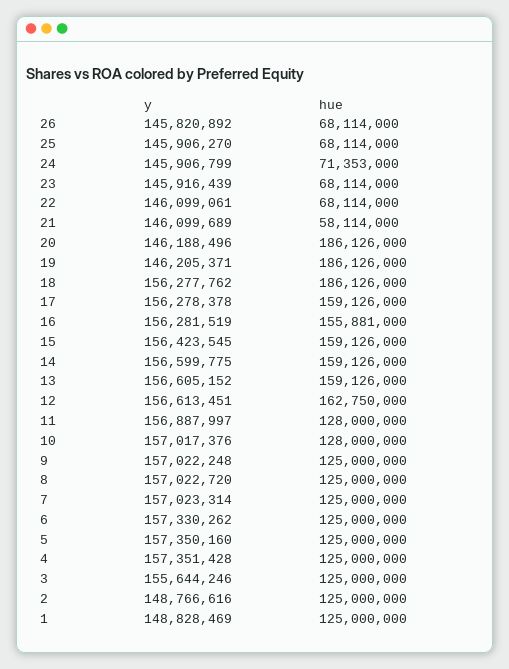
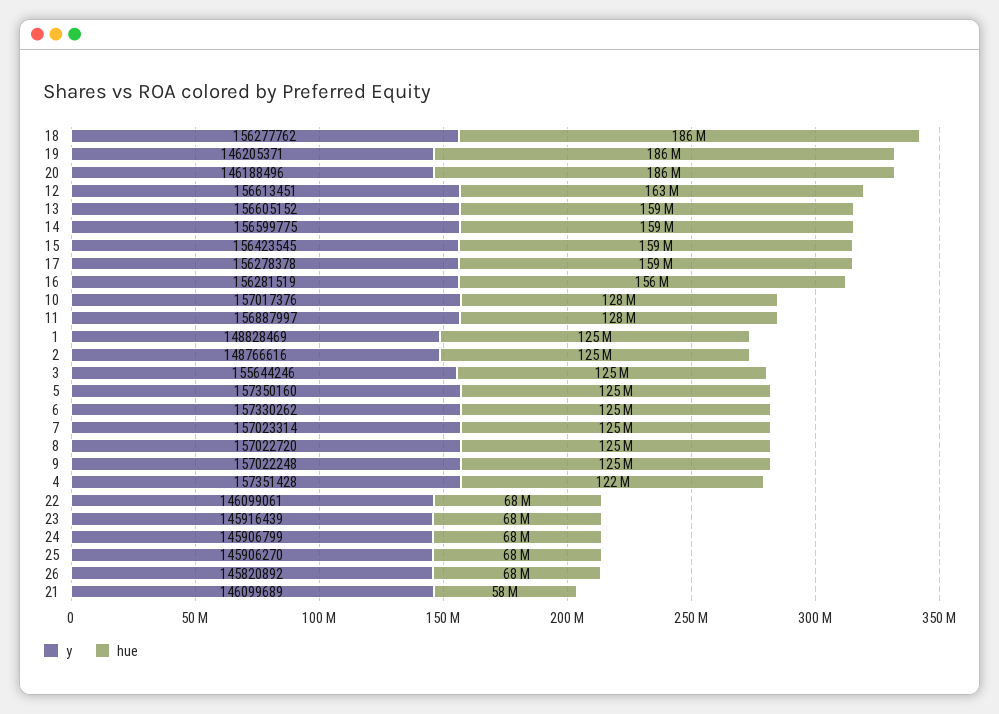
  {
    "y": {
      "26": 145820892,
      "25": 145906270,
      "24": 145906799,
      "23": 145916439,
      "22": 146099061,
      "21": 146099689,
      "20": 146188496,
      "19": 146205371,
      "18": 156277762,
      "17": 156278378,
      "16": 156281519,
      "15": 156423545,
      "14": 156599775,
      "13": 156605152,
      "12": 156613451,
      "11": 156887997,
      "10": 157017376,
      "9": 157022248,
      "8": 157022720,
      "7": 157023314,
      "6": 157330262,
      "5": 157350160,
      "4": 157351428,
      "3": 155644246,
      "2": 148766616,
      "1": 148828469
    },
    "hue": {
      "26": 68114000,
      "25": 68114000,
-     "24": 71353000,
+     "24": 68000000,
      "23": 68114000,
      "22": 68114000,
      "21": 58114000,
      "20": 186126000,
      "19": 186126000,
      "18": 186126000,
      "17": 159126000,
      "16": 155881000,
      "15": 159126000,
      "14": 159126000,
      "13": 159126000,
      "12": 162750000,
      "11": 128000000,
      "10": 128000000,
      "9": 125000000,
      "8": 125000000,
      "7": 125000000,
      "6": 125000000,
      "5": 125000000,
-     "4": 125000000,
+     "4": 122000000,
      "3": 125000000,
      "2": 125000000,
      "1": 125000000
    }
  }

